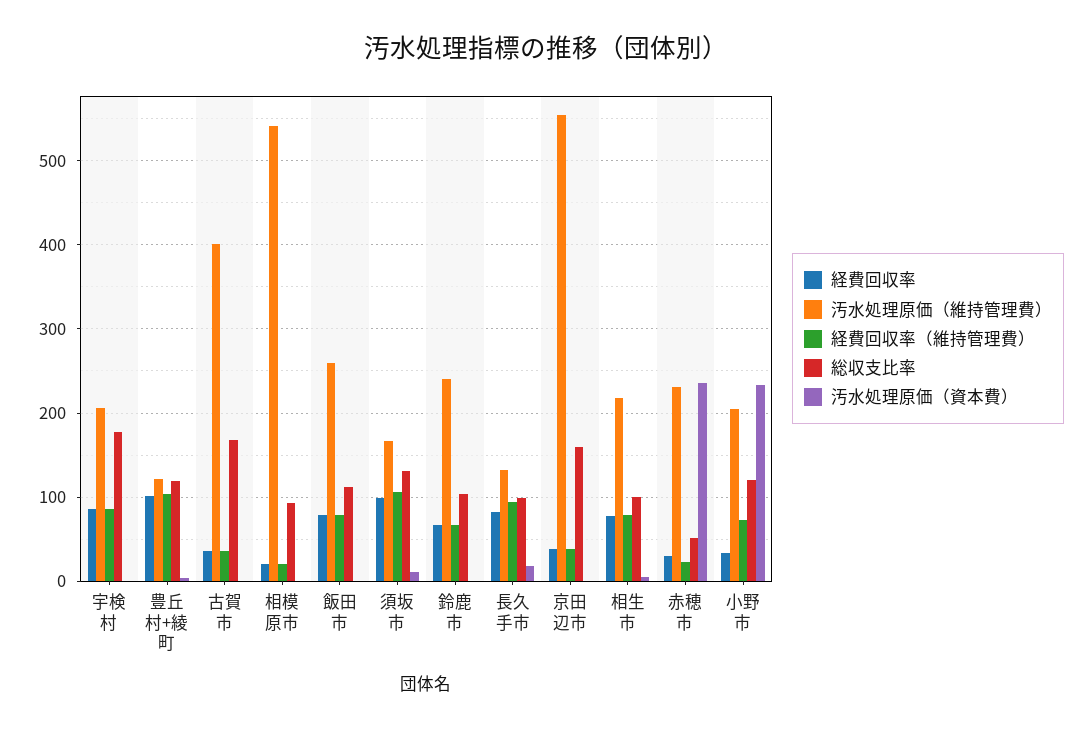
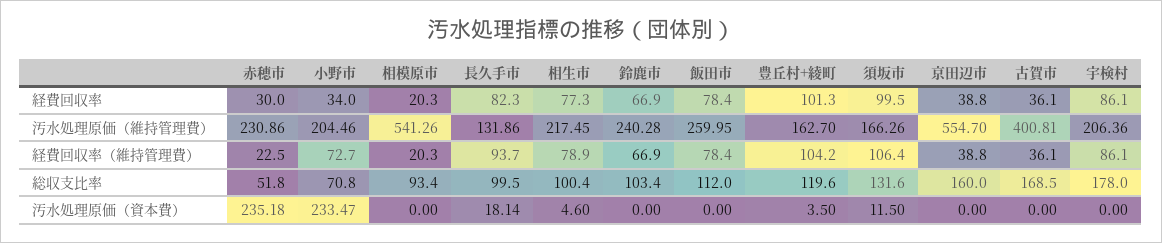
  {
    "経費回収率": {
      "宇検村": 86.1,
      "豊丘村+綾町": 101.3,
      "古賀市": 36.1,
      "相模原市": 20.3,
      "飯田市": 78.4,
      "須坂市": 99.5,
      "鈴鹿市": 66.9,
      "長久手市": 82.3,
      "京田辺市": 38.8,
      "相生市": 77.3,
      "赤穂市": 30,
      "小野市": 34
    },
    "汚水処理原価（維持管理費）": {
      "宇検村": 206.36,
-     "豊丘村+綾町": 120,
+     "豊丘村+綾町": 162.7,
      "古賀市": 400.81,
      "相模原市": 541.26,
      "飯田市": 259.95,
      "須坂市": 166.26,
      "鈴鹿市": 240.28,
      "長久手市": 131.86,
      "京田辺市": 554.7,
      "相生市": 217.45,
      "赤穂市": 230.86,
      "小野市": 204.46
    },
    "経費回収率（維持管理費）": {
      "宇検村": 86.1,
      "豊丘村+綾町": 104.2,
      "古賀市": 36.1,
      "相模原市": 20.3,
      "飯田市": 78.4,
      "須坂市": 106.4,
      "鈴鹿市": 66.9,
      "長久手市": 93.7,
      "京田辺市": 38.8,
      "相生市": 78.9,
      "赤穂市": 22.5,
      "小野市": 72.7
    },
    "総収支比率": {
      "宇検村": 178,
      "豊丘村+綾町": 119.6,
      "古賀市": 168.5,
      "相模原市": 93.4,
      "飯田市": 112,
      "須坂市": 131.6,
      "鈴鹿市": 103.4,
      "長久手市": 99.5,
      "京田辺市": 160,
      "相生市": 100.4,
      "赤穂市": 51.8,
-     "小野市": 120
+     "小野市": 70.8
    },
    "汚水処理原価（資本費）": {
      "宇検村": 0,
      "豊丘村+綾町": 3.5,
      "古賀市": 0,
      "相模原市": 0,
      "飯田市": 0,
      "須坂市": 11.5,
      "鈴鹿市": 0,
      "長久手市": 18.14,
      "京田辺市": 0,
      "相生市": 4.6,
      "赤穂市": 235.18,
      "小野市": 233.47
    }
  }

